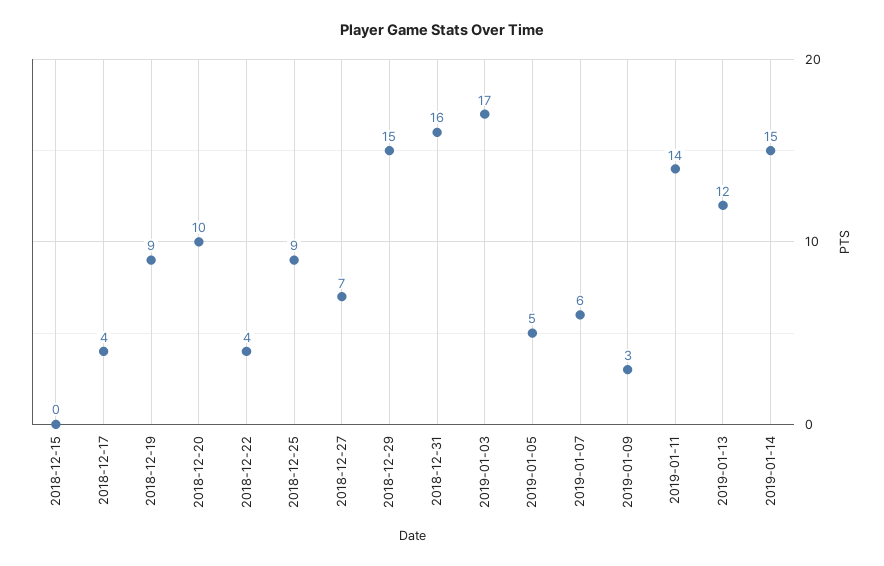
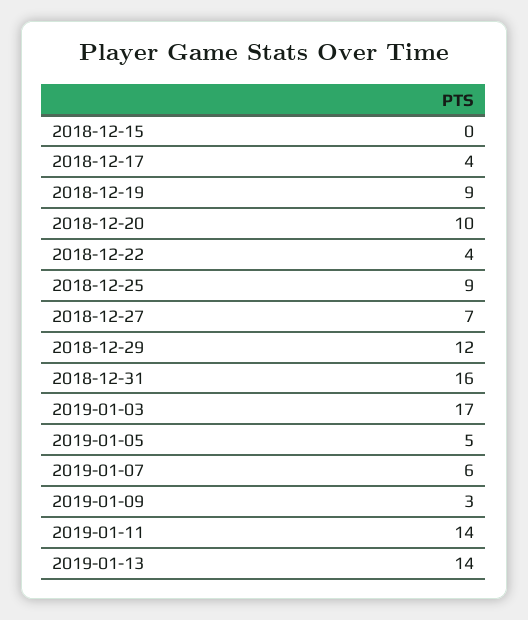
  {
    "2018-12-15": 0,
    "2018-12-17": 4,
    "2018-12-19": 9,
    "2018-12-20": 10,
    "2018-12-22": 4,
    "2018-12-25": 9,
    "2018-12-27": 7,
-   "2018-12-29": 15,
+   "2018-12-29": 12,
    "2018-12-31": 16,
    "2019-01-03": 17,
    "2019-01-05": 5,
    "2019-01-07": 6,
    "2019-01-09": 3,
    "2019-01-11": 14,
-   "2019-01-13": 12,
+   "2019-01-13": 14
-   "2019-01-14": 15
  }

